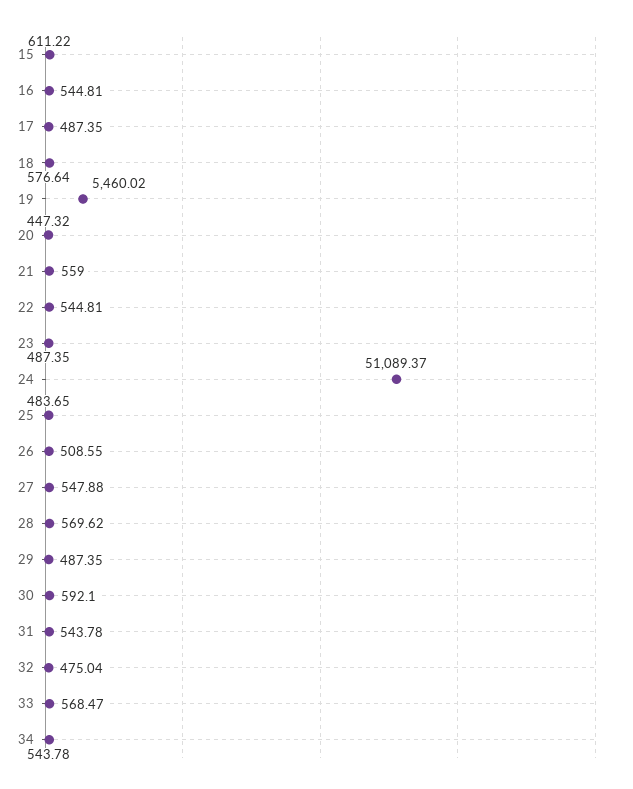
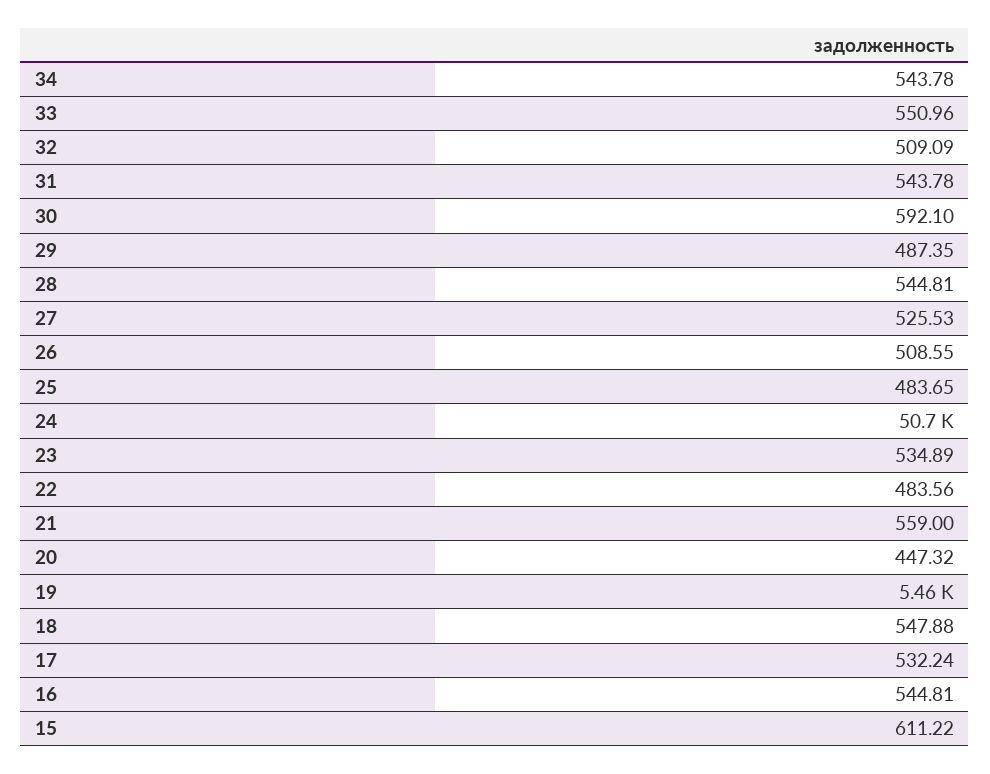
  {
    "15": 611.22,
    "16": 544.81,
-   "17": 487.35,
+   "17": 532.24,
-   "18": 576.64,
+   "18": 547.88,
    "19": 5460.02,
    "20": 447.32,
    "21": 559,
-   "22": 544.81,
+   "22": 483.56,
-   "23": 487.35,
+   "23": 534.89,
-   "24": 51089.37,
+   "24": 50700,
    "25": 483.65,
    "26": 508.55,
-   "27": 547.88,
+   "27": 525.53,
-   "28": 569.62,
+   "28": 544.81,
    "29": 487.35,
    "30": 592.1,
    "31": 543.78,
-   "32": 475.04,
+   "32": 509.09,
-   "33": 568.47,
+   "33": 550.96,
    "34": 543.78
  }

